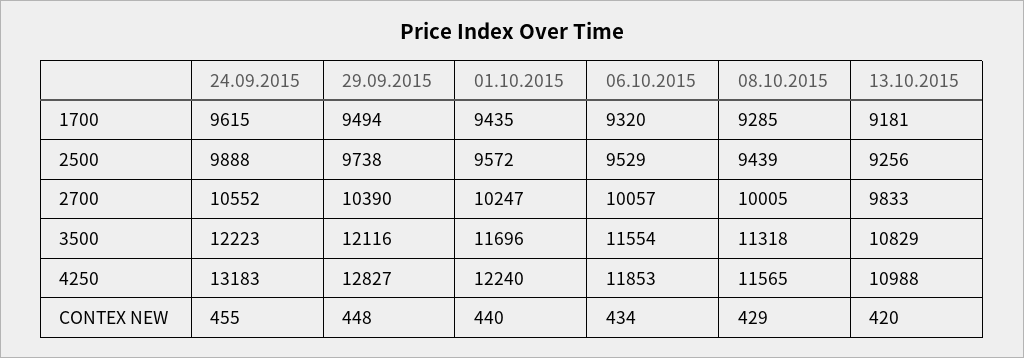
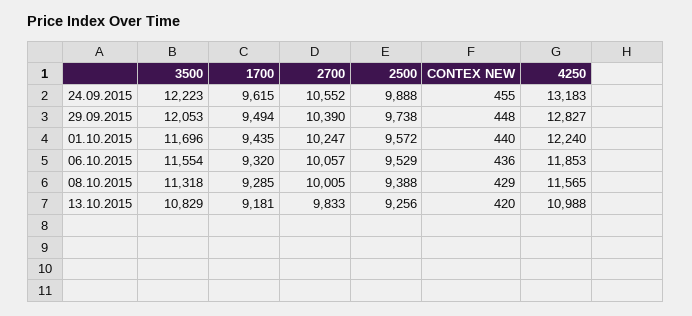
  {
    "24.09.2015": {
      "1700": 9615,
      "2500": 9888,
      "2700": 10552,
      "3500": 12223,
      "4250": 13183,
      "CONTEX NEW": 455
    },
    "29.09.2015": {
      "1700": 9494,
      "2500": 9738,
      "2700": 10390,
-     "3500": 12116,
+     "3500": 12053,
      "4250": 12827,
      "CONTEX NEW": 448
    },
    "01.10.2015": {
      "1700": 9435,
      "2500": 9572,
      "2700": 10247,
      "3500": 11696,
      "4250": 12240,
      "CONTEX NEW": 440
    },
    "06.10.2015": {
      "1700": 9320,
      "2500": 9529,
      "2700": 10057,
      "3500": 11554,
      "4250": 11853,
-     "CONTEX NEW": 434
+     "CONTEX NEW": 436
    },
    "08.10.2015": {
      "1700": 9285,
-     "2500": 9439,
+     "2500": 9388,
      "2700": 10005,
      "3500": 11318,
      "4250": 11565,
      "CONTEX NEW": 429
    },
    "13.10.2015": {
      "1700": 9181,
      "2500": 9256,
      "2700": 9833,
      "3500": 10829,
      "4250": 10988,
      "CONTEX NEW": 420
    }
  }

